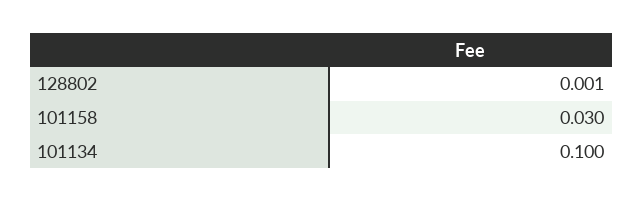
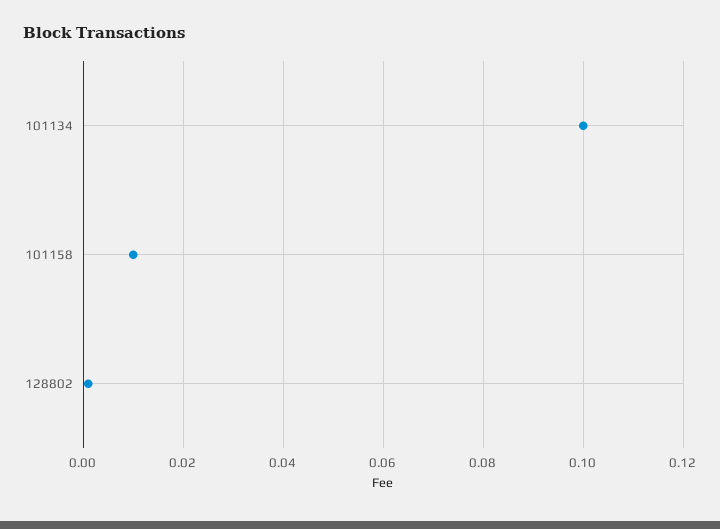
  {
    "128802": 0.001,
-   "101158": 0.03,
+   "101158": 0.01,
    "101134": 0.1
  }

